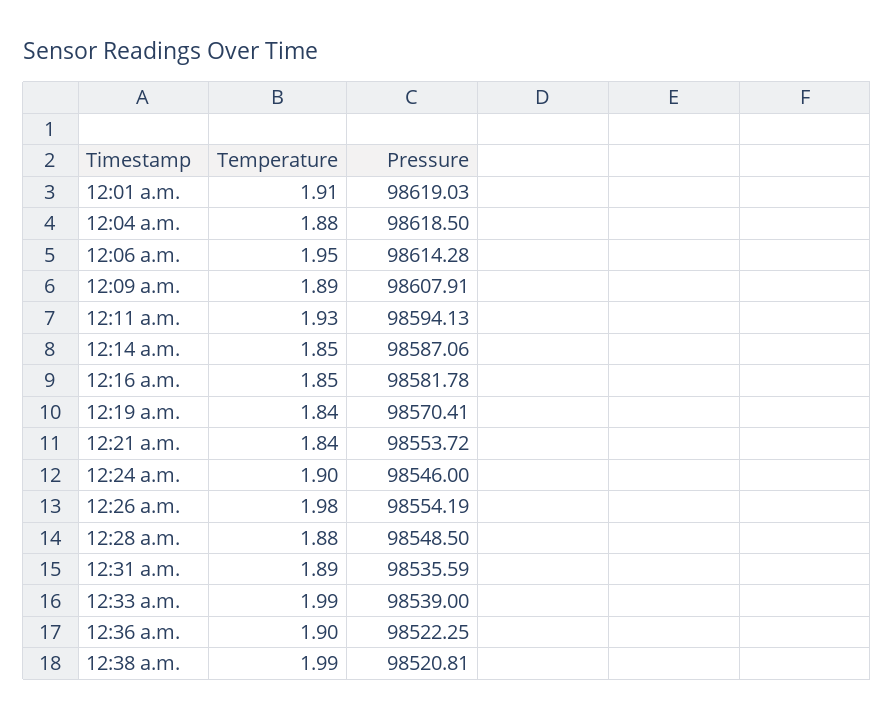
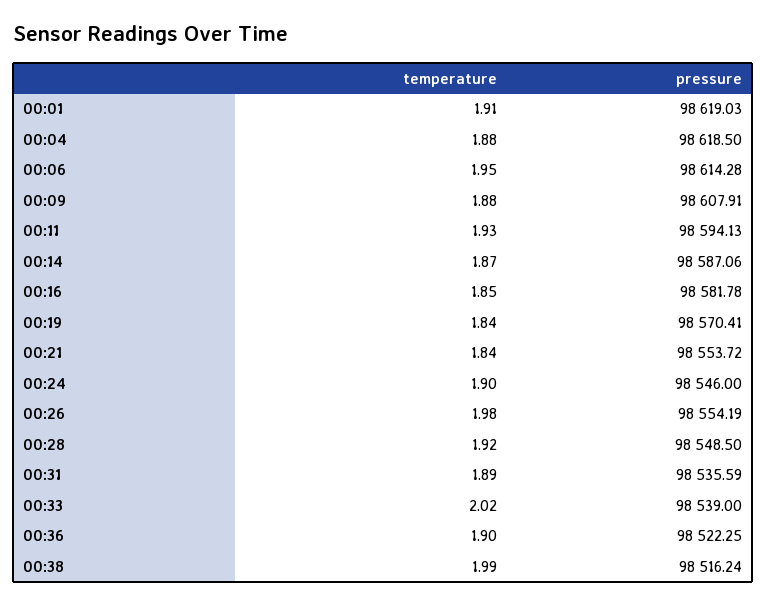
  {
    "Temperature": {
      "12:01 a.m.": 1.91,
      "12:04 a.m.": 1.88,
      "12:06 a.m.": 1.95,
-     "12:09 a.m.": 1.89,
+     "12:09 a.m.": 1.88,
      "12:11 a.m.": 1.93,
-     "12:14 a.m.": 1.85,
+     "12:14 a.m.": 1.87,
      "12:16 a.m.": 1.85,
      "12:19 a.m.": 1.84,
      "12:21 a.m.": 1.84,
      "12:24 a.m.": 1.9,
      "12:26 a.m.": 1.98,
-     "12:28 a.m.": 1.88,
+     "12:28 a.m.": 1.92,
      "12:31 a.m.": 1.89,
-     "12:33 a.m.": 1.99,
+     "12:33 a.m.": 2.02,
      "12:36 a.m.": 1.9,
      "12:38 a.m.": 1.99
    },
    "Pressure": {
      "12:01 a.m.": 98619.03,
      "12:04 a.m.": 98618.5,
      "12:06 a.m.": 98614.28,
      "12:09 a.m.": 98607.91,
      "12:11 a.m.": 98594.13,
      "12:14 a.m.": 98587.06,
      "12:16 a.m.": 98581.78,
      "12:19 a.m.": 98570.41,
      "12:21 a.m.": 98553.72,
      "12:24 a.m.": 98546,
      "12:26 a.m.": 98554.19,
      "12:28 a.m.": 98548.5,
      "12:31 a.m.": 98535.59,
      "12:33 a.m.": 98539,
      "12:36 a.m.": 98522.25,
-     "12:38 a.m.": 98520.81
+     "12:38 a.m.": 98516.24
    }
  }

